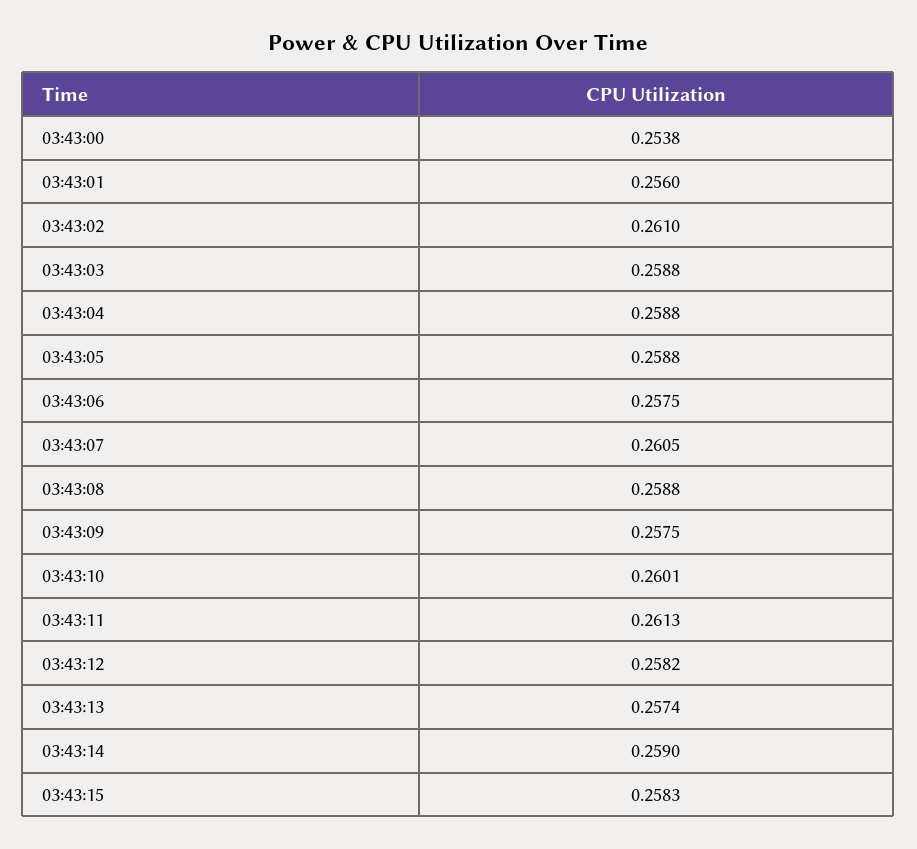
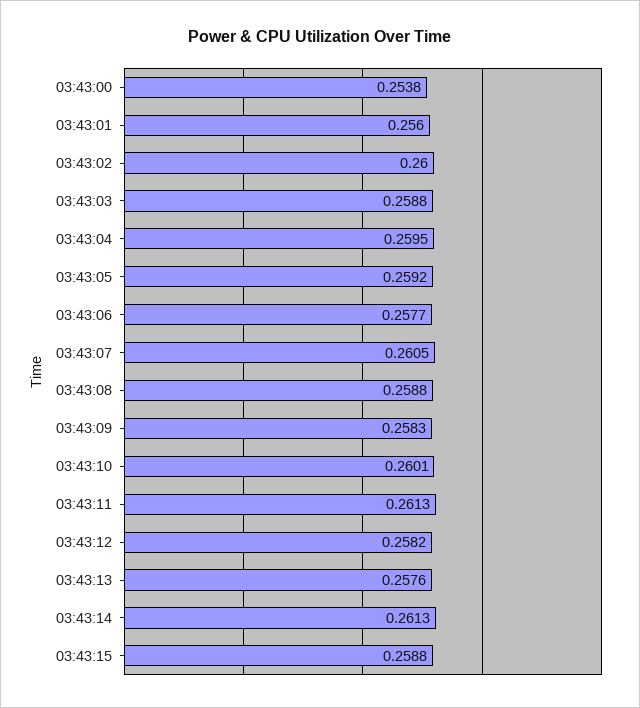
  {
    "03:43:00": 0.2538,
    "03:43:01": 0.256,
-   "03:43:02": 0.261,
+   "03:43:02": 0.26,
    "03:43:03": 0.2588,
-   "03:43:04": 0.2588,
+   "03:43:04": 0.2595,
-   "03:43:05": 0.2588,
+   "03:43:05": 0.2592,
-   "03:43:06": 0.2575,
+   "03:43:06": 0.2577,
    "03:43:07": 0.2605,
    "03:43:08": 0.2588,
-   "03:43:09": 0.2575,
+   "03:43:09": 0.2583,
    "03:43:10": 0.2601,
    "03:43:11": 0.2613,
    "03:43:12": 0.2582,
-   "03:43:13": 0.2574,
+   "03:43:13": 0.2576,
-   "03:43:14": 0.259,
+   "03:43:14": 0.2613,
-   "03:43:15": 0.2583
+   "03:43:15": 0.2588
  }

